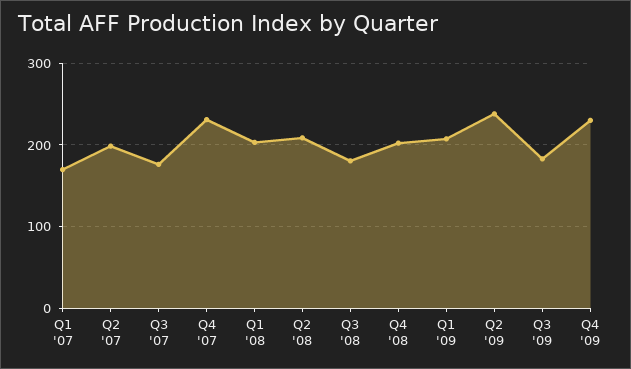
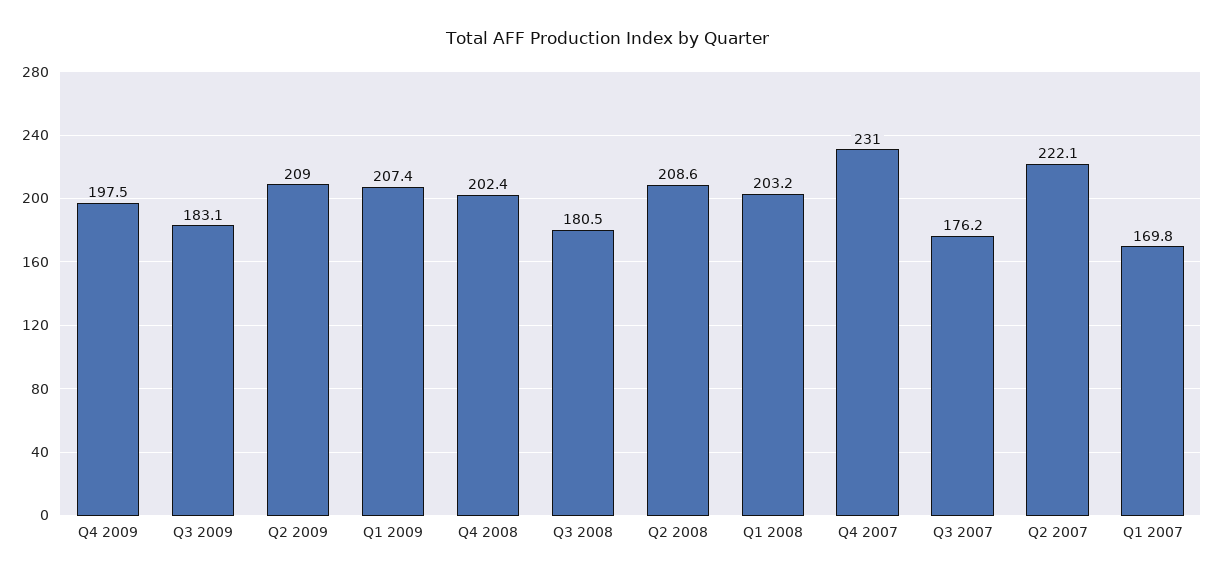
  {
    "Q1 '07": 169.8,
-   "Q2 '07": 200,
+   "Q2 '07": 222.1,
    "Q3 '07": 176.2,
    "Q4 '07": 231,
    "Q1 '08": 203.2,
    "Q2 '08": 208.6,
    "Q3 '08": 180.5,
    "Q4 '08": 202.4,
    "Q1 '09": 207.4,
-   "Q2 '09": 240,
+   "Q2 '09": 209,
    "Q3 '09": 183.1,
-   "Q4 '09": 230
+   "Q4 '09": 197.5
  }

